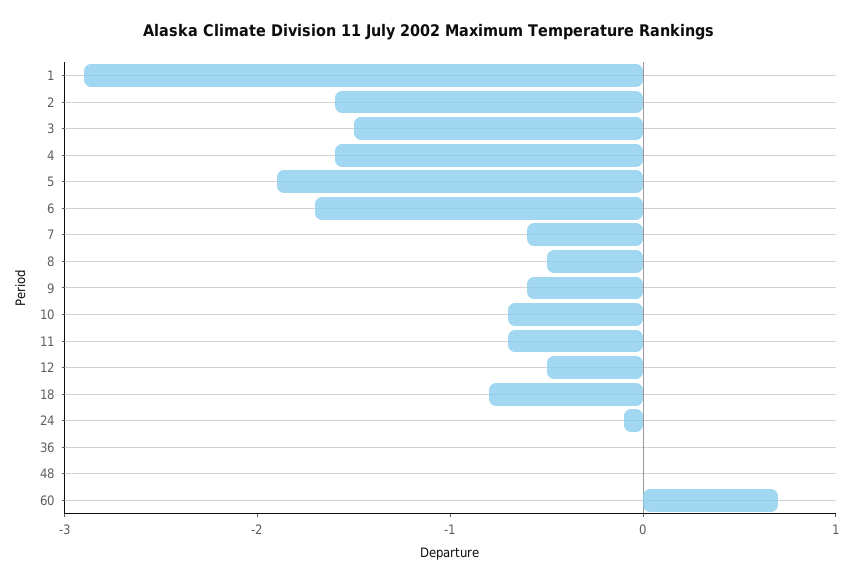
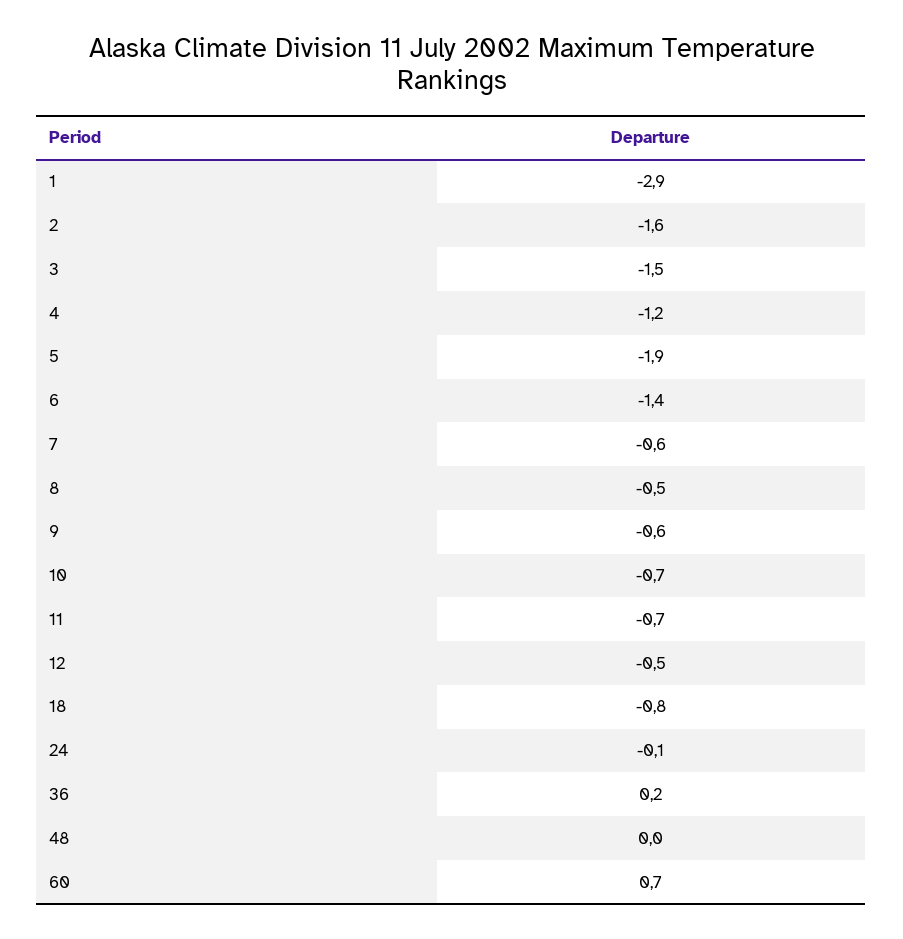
  {
    "1": -2.9,
    "2": -1.6,
    "3": -1.5,
-   "4": -1.6,
+   "4": -1.2,
    "5": -1.9,
-   "6": -1.7,
+   "6": -1.4,
    "7": -0.6,
    "8": -0.5,
    "9": -0.6,
    "10": -0.7,
    "11": -0.7,
    "12": -0.5,
    "18": -0.8,
    "24": -0.1,
-   "36": 0,
+   "36": 0.2,
    "48": 0,
    "60": 0.7
  }

